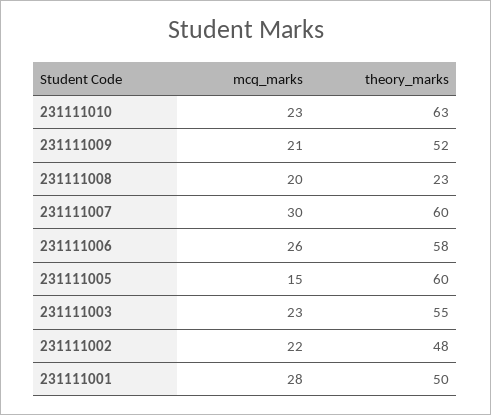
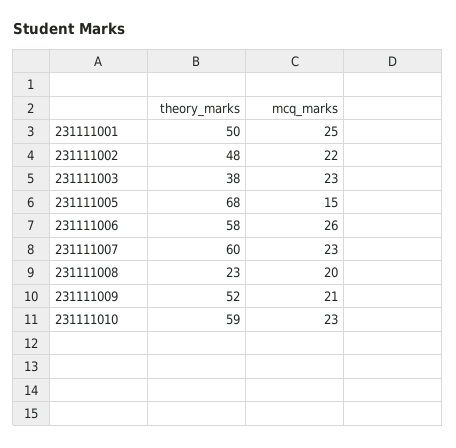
  {
    "mcq_marks": {
      "231111010": 23,
      "231111009": 21,
      "231111008": 20,
-     "231111007": 30,
+     "231111007": 23,
      "231111006": 26,
      "231111005": 15,
      "231111003": 23,
      "231111002": 22,
-     "231111001": 28
+     "231111001": 25
    },
    "theory_marks": {
-     "231111010": 63,
+     "231111010": 59,
      "231111009": 52,
      "231111008": 23,
      "231111007": 60,
      "231111006": 58,
-     "231111005": 60,
+     "231111005": 68,
-     "231111003": 55,
+     "231111003": 38,
      "231111002": 48,
      "231111001": 50
    }
  }

